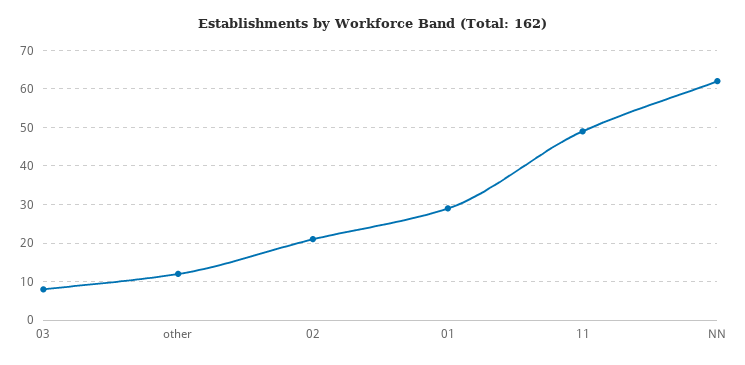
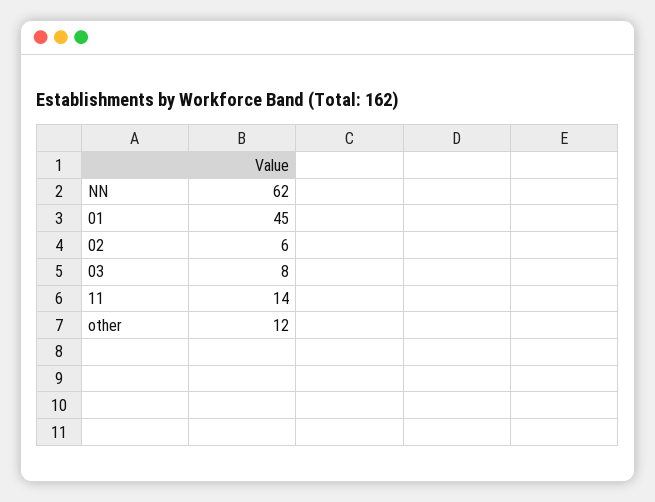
  {
    "03": 8,
    "other": 12,
-   "02": 20,
+   "02": 6,
-   "01": 30,
+   "01": 45,
-   "11": 50,
+   "11": 14,
    "NN": 62
  }

